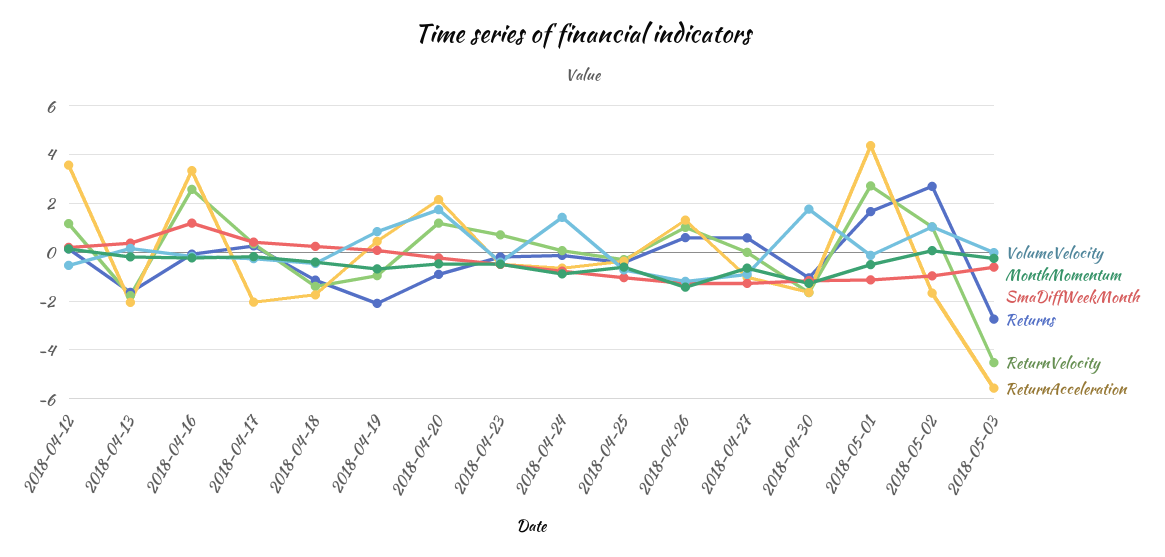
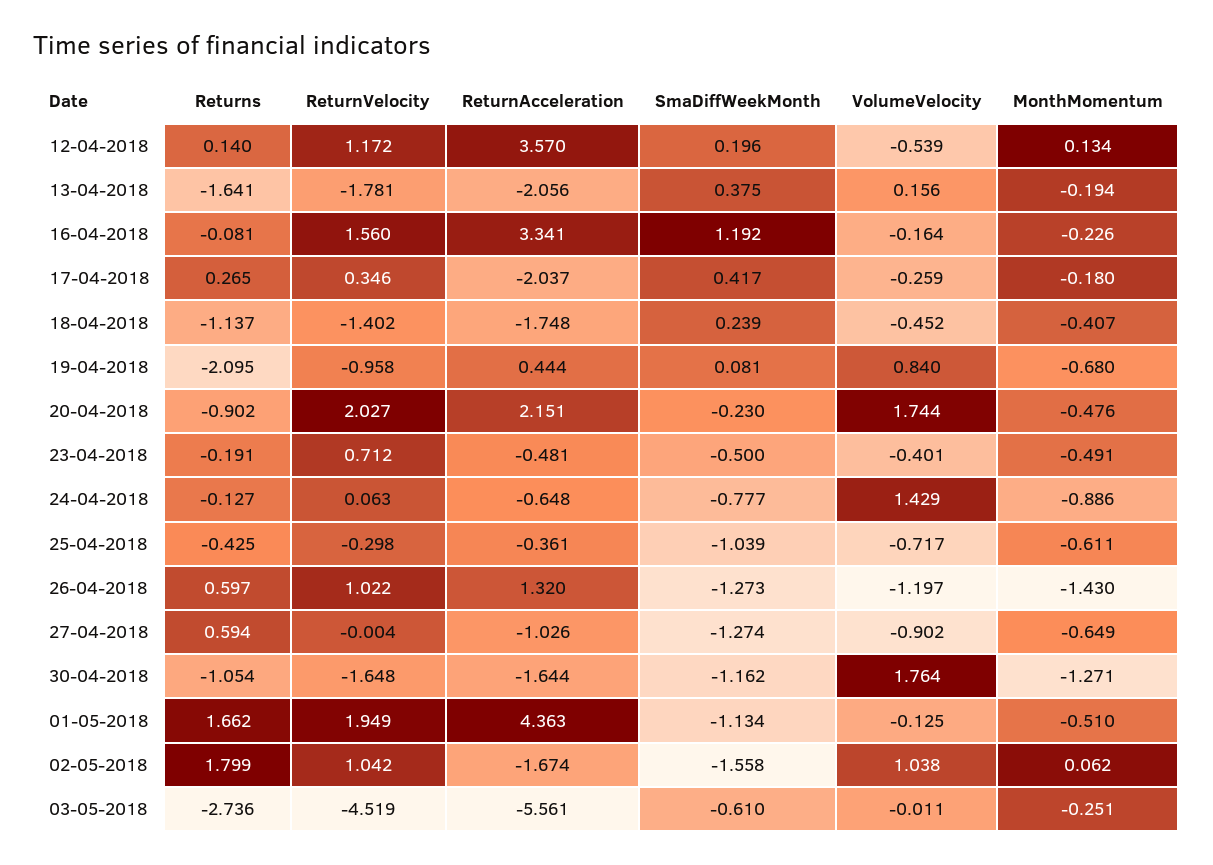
  {
    "VolumeVelocity": {
      "2018-04-12": -0.539,
      "2018-04-13": 0.156,
      "2018-04-16": -0.164,
      "2018-04-17": -0.259,
      "2018-04-18": -0.452,
      "2018-04-19": 0.84,
      "2018-04-20": 1.744,
      "2018-04-23": -0.401,
      "2018-04-24": 1.429,
      "2018-04-25": -0.717,
      "2018-04-26": -1.197,
      "2018-04-27": -0.902,
      "2018-04-30": 1.764,
      "2018-05-01": -0.125,
      "2018-05-02": 1.038,
      "2018-05-03": -0.011
    },
    "MonthMomentum": {
      "2018-04-12": 0.134,
      "2018-04-13": -0.194,
      "2018-04-16": -0.226,
      "2018-04-17": -0.18,
      "2018-04-18": -0.407,
      "2018-04-19": -0.68,
      "2018-04-20": -0.476,
      "2018-04-23": -0.491,
      "2018-04-24": -0.886,
      "2018-04-25": -0.611,
      "2018-04-26": -1.43,
      "2018-04-27": -0.649,
      "2018-04-30": -1.271,
      "2018-05-01": -0.51,
      "2018-05-02": 0.062,
      "2018-05-03": -0.251
    },
    "SmaDiffWeekMonth": {
      "2018-04-12": 0.196,
      "2018-04-13": 0.375,
      "2018-04-16": 1.192,
      "2018-04-17": 0.417,
      "2018-04-18": 0.239,
      "2018-04-19": 0.081,
      "2018-04-20": -0.23,
      "2018-04-23": -0.5,
      "2018-04-24": -0.777,
      "2018-04-25": -1.039,
      "2018-04-26": -1.273,
      "2018-04-27": -1.274,
      "2018-04-30": -1.162,
      "2018-05-01": -1.134,
-     "2018-05-02": -1,
+     "2018-05-02": -1.558,
      "2018-05-03": -0.61
    },
    "Returns": {
      "2018-04-12": 0.14,
      "2018-04-13": -1.641,
      "2018-04-16": -0.081,
      "2018-04-17": 0.265,
      "2018-04-18": -1.137,
      "2018-04-19": -2.095,
      "2018-04-20": -0.902,
      "2018-04-23": -0.191,
      "2018-04-24": -0.127,
      "2018-04-25": -0.425,
      "2018-04-26": 0.597,
      "2018-04-27": 0.594,
      "2018-04-30": -1.054,
      "2018-05-01": 1.662,
-     "2018-05-02": 2.75,
+     "2018-05-02": 1.799,
      "2018-05-03": -2.736
    },
    "ReturnVelocity": {
      "2018-04-12": 1.172,
      "2018-04-13": -1.781,
-     "2018-04-16": 2.5,
+     "2018-04-16": 1.56,
      "2018-04-17": 0.346,
      "2018-04-18": -1.402,
      "2018-04-19": -0.958,
-     "2018-04-20": 1.25,
+     "2018-04-20": 2.027,
      "2018-04-23": 0.712,
      "2018-04-24": 0.063,
      "2018-04-25": -0.298,
      "2018-04-26": 1.022,
      "2018-04-27": -0.004,
      "2018-04-30": -1.648,
-     "2018-05-01": 2.75,
+     "2018-05-01": 1.949,
      "2018-05-02": 1.042,
      "2018-05-03": -4.519
    },
    "ReturnAcceleration": {
      "2018-04-12": 3.57,
      "2018-04-13": -2.056,
      "2018-04-16": 3.341,
      "2018-04-17": -2.037,
      "2018-04-18": -1.748,
      "2018-04-19": 0.444,
      "2018-04-20": 2.151,
      "2018-04-23": -0.481,
      "2018-04-24": -0.648,
      "2018-04-25": -0.361,
      "2018-04-26": 1.32,
      "2018-04-27": -1.026,
      "2018-04-30": -1.644,
      "2018-05-01": 4.363,
      "2018-05-02": -1.674,
      "2018-05-03": -5.561
    }
  }

